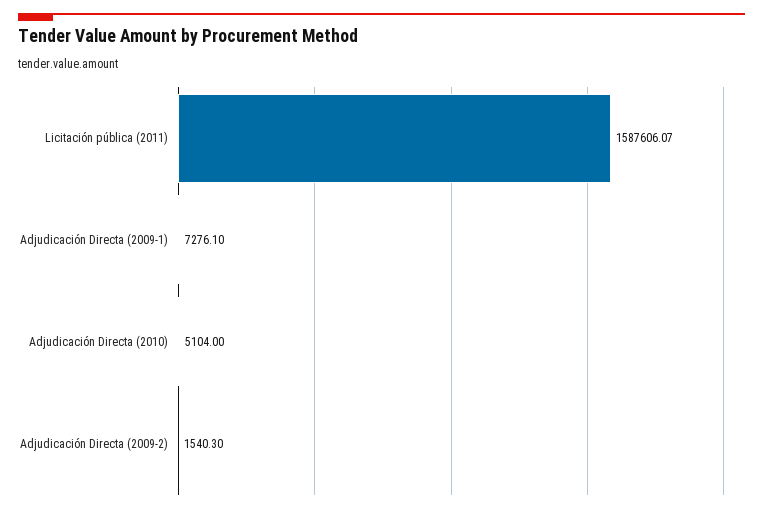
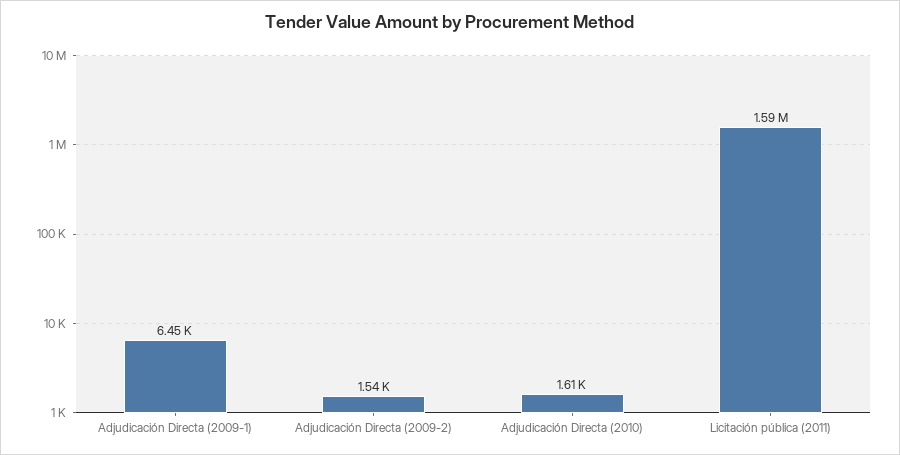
  {
    "Licitación pública (2011)": 1587606.07,
-   "Adjudicación Directa (2009-1)": 7276.1,
+   "Adjudicación Directa (2009-1)": 6450,
-   "Adjudicación Directa (2010)": 5104,
+   "Adjudicación Directa (2010)": 1610,
    "Adjudicación Directa (2009-2)": 1540.3
  }

